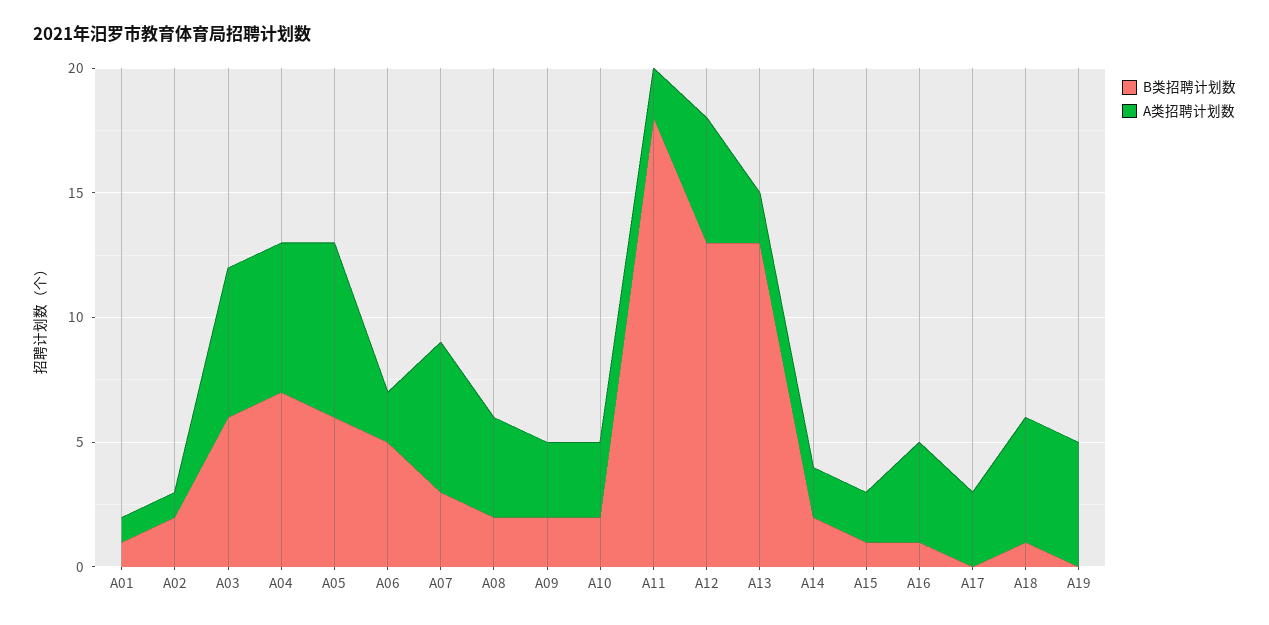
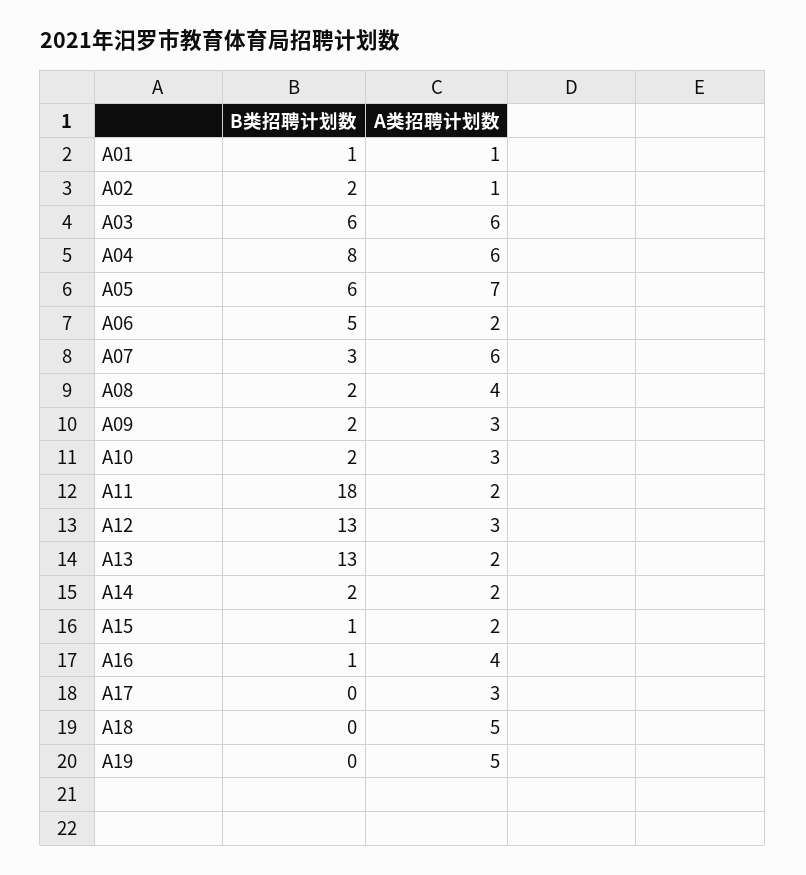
  {
    "B类招聘计划数": {
      "A01": 1,
      "A02": 2,
      "A03": 6,
-     "A04": 7,
+     "A04": 8,
      "A05": 6,
      "A06": 5,
      "A07": 3,
      "A08": 2,
      "A09": 2,
      "A10": 2,
      "A11": 18,
      "A12": 13,
      "A13": 13,
      "A14": 2,
      "A15": 1,
      "A16": 1,
      "A17": 0,
-     "A18": 1,
+     "A18": 0,
      "A19": 0
    },
    "A类招聘计划数": {
      "A01": 1,
      "A02": 1,
      "A03": 6,
      "A04": 6,
      "A05": 7,
      "A06": 2,
      "A07": 6,
      "A08": 4,
      "A09": 3,
      "A10": 3,
      "A11": 2,
-     "A12": 5,
+     "A12": 3,
      "A13": 2,
      "A14": 2,
      "A15": 2,
      "A16": 4,
      "A17": 3,
      "A18": 5,
      "A19": 5
    }
  }

